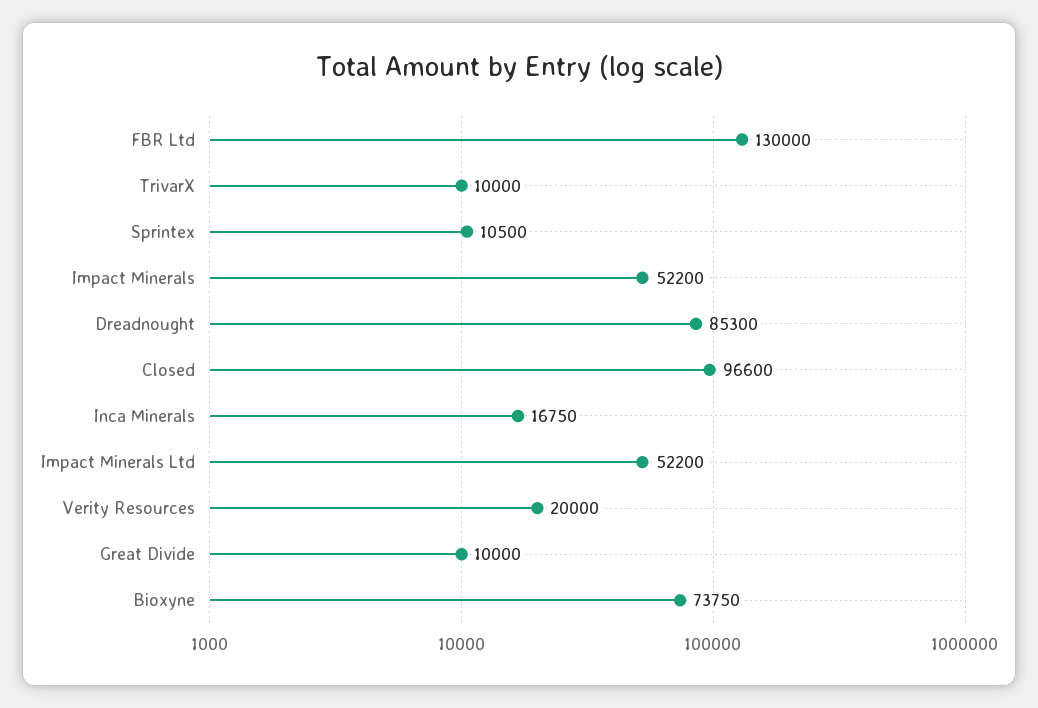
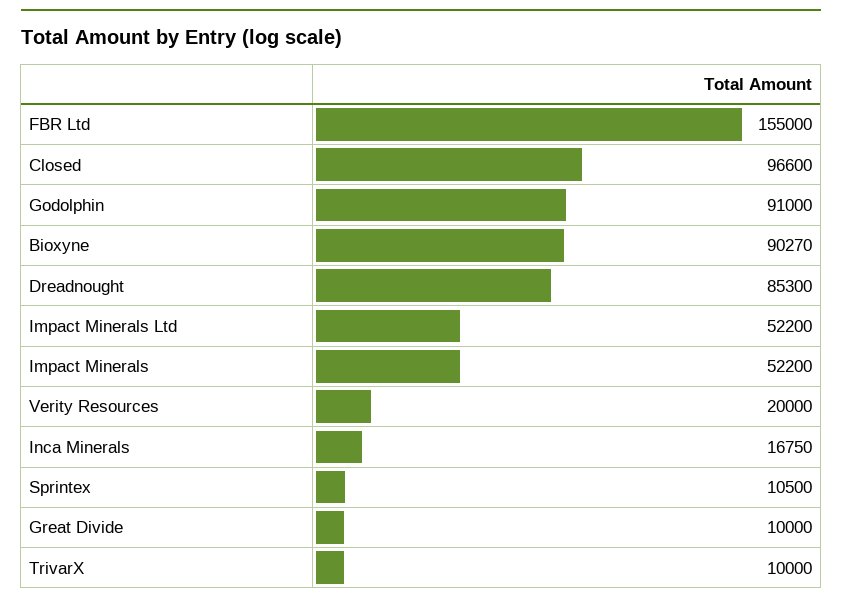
  {
-   "FBR Ltd": 130000,
+   "FBR Ltd": 155000,
    "TrivarX": 10000,
    "Sprintex": 10500,
    "Impact Minerals": 52200,
    "Dreadnought": 85300,
    "Closed": 96600,
    "Inca Minerals": 16750,
    "Impact Minerals Ltd": 52200,
    "Verity Resources": 20000,
    "Great Divide": 10000,
-   "Bioxyne": 73750
+   "Bioxyne": 90270,
+   "Godolphin": 91000
  }

